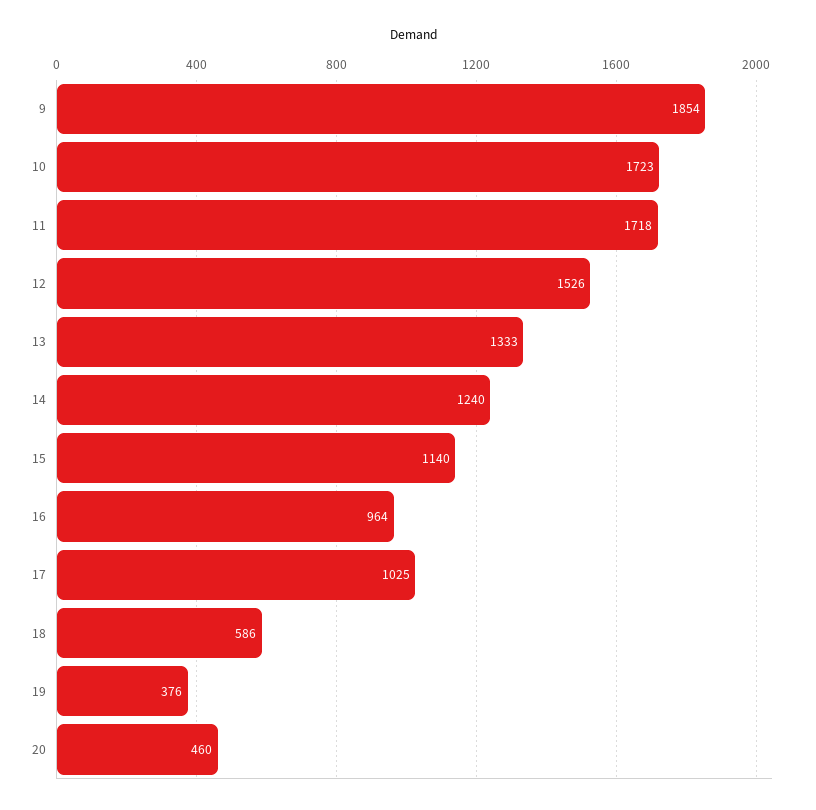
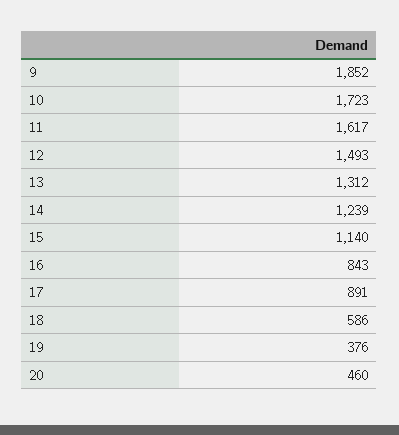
  {
-   "9": 1854,
+   "9": 1852,
    "10": 1723,
-   "11": 1718,
+   "11": 1617,
-   "12": 1526,
+   "12": 1493,
-   "13": 1333,
+   "13": 1312,
-   "14": 1240,
+   "14": 1239,
    "15": 1140,
-   "16": 964,
+   "16": 843,
-   "17": 1025,
+   "17": 891,
    "18": 586,
    "19": 376,
    "20": 460
  }

